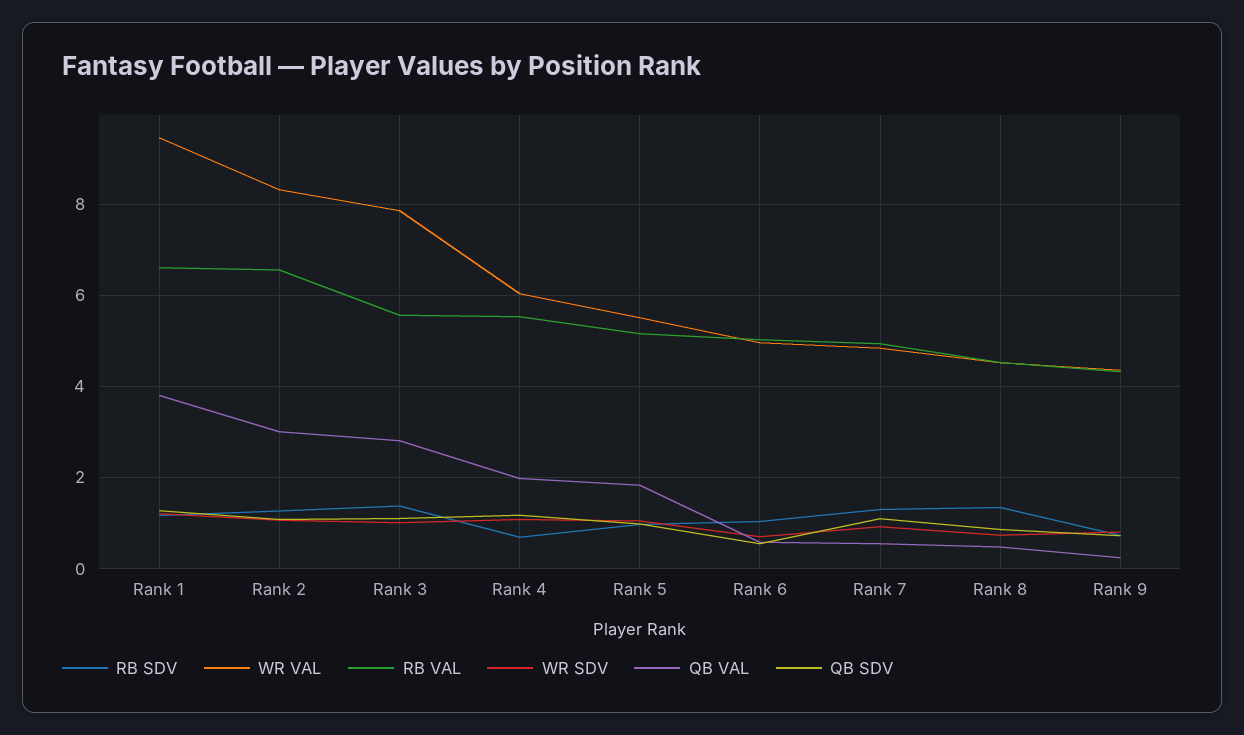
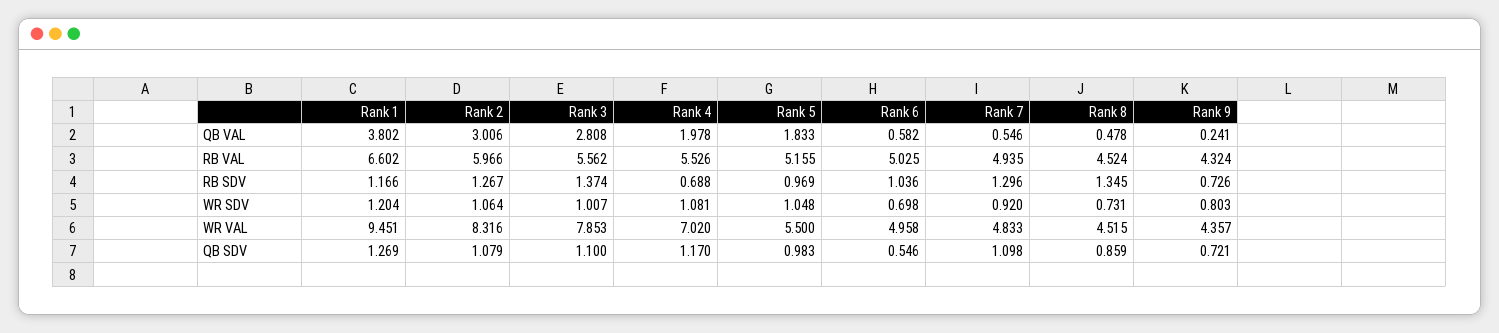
  {
    "RB SDV": {
      "Rank 1": 1.166,
      "Rank 2": 1.267,
      "Rank 3": 1.374,
      "Rank 4": 0.688,
      "Rank 5": 0.969,
      "Rank 6": 1.036,
      "Rank 7": 1.296,
      "Rank 8": 1.345,
      "Rank 9": 0.726
    },
    "WR VAL": {
      "Rank 1": 9.451,
      "Rank 2": 8.316,
      "Rank 3": 7.853,
-     "Rank 4": 6,
+     "Rank 4": 7.02,
      "Rank 5": 5.5,
      "Rank 6": 4.958,
      "Rank 7": 4.833,
      "Rank 8": 4.515,
      "Rank 9": 4.357
    },
    "RB VAL": {
      "Rank 1": 6.602,
-     "Rank 2": 6.6,
+     "Rank 2": 5.966,
      "Rank 3": 5.562,
      "Rank 4": 5.526,
      "Rank 5": 5.155,
      "Rank 6": 5.025,
      "Rank 7": 4.935,
      "Rank 8": 4.524,
      "Rank 9": 4.324
    },
    "WR SDV": {
      "Rank 1": 1.204,
      "Rank 2": 1.064,
      "Rank 3": 1.007,
      "Rank 4": 1.081,
      "Rank 5": 1.048,
      "Rank 6": 0.698,
      "Rank 7": 0.92,
      "Rank 8": 0.731,
      "Rank 9": 0.803
    },
    "QB VAL": {
      "Rank 1": 3.802,
      "Rank 2": 3.006,
      "Rank 3": 2.808,
      "Rank 4": 1.978,
      "Rank 5": 1.833,
      "Rank 6": 0.582,
      "Rank 7": 0.546,
      "Rank 8": 0.478,
      "Rank 9": 0.241
    },
    "QB SDV": {
      "Rank 1": 1.269,
      "Rank 2": 1.079,
      "Rank 3": 1.1,
      "Rank 4": 1.17,
      "Rank 5": 0.983,
      "Rank 6": 0.546,
      "Rank 7": 1.098,
      "Rank 8": 0.859,
      "Rank 9": 0.721
    }
  }

